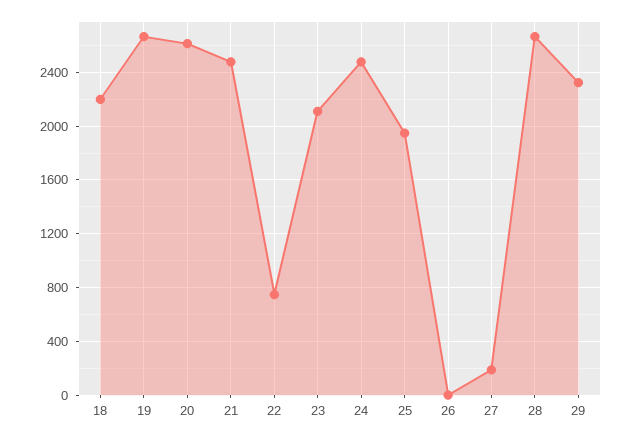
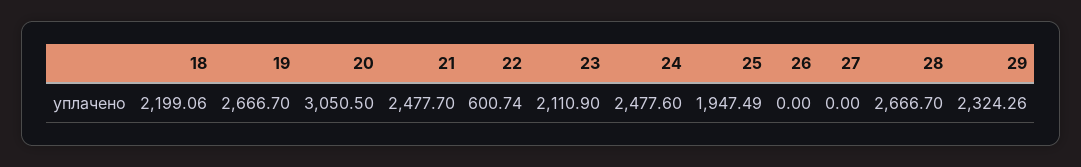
  {
    "18": 2199.06,
    "19": 2666.7,
-   "20": 2600,
+   "20": 3050.5,
    "21": 2477.7,
-   "22": 750,
+   "22": 600.74,
    "23": 2110.9,
    "24": 2477.6,
    "25": 1947.49,
    "26": 0,
-   "27": 200,
+   "27": 0,
    "28": 2666.7,
    "29": 2324.26
  }

